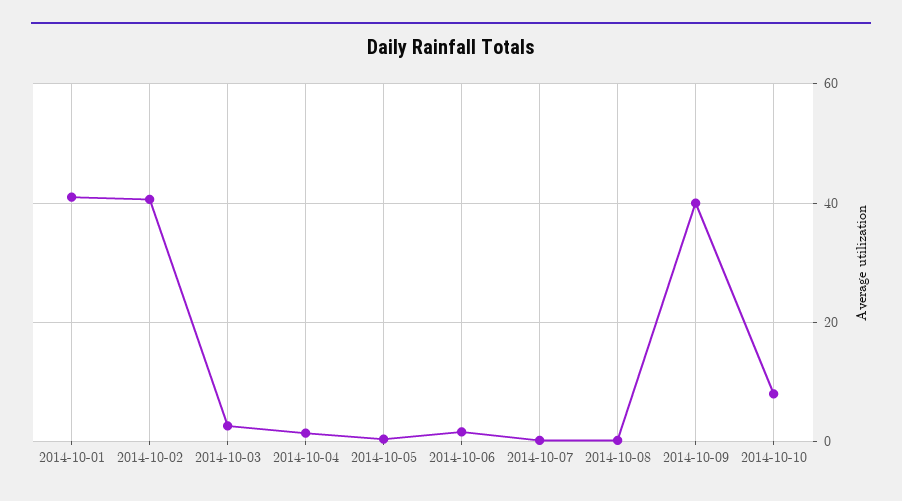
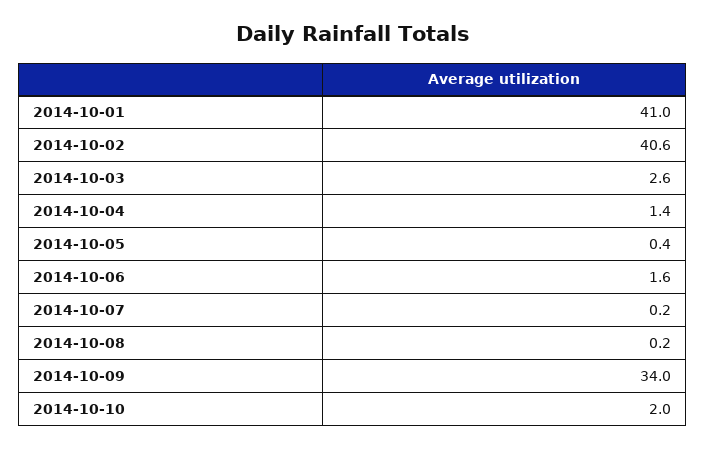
  {
    "2014-10-01": 41,
    "2014-10-02": 40.6,
    "2014-10-03": 2.6,
    "2014-10-04": 1.4,
    "2014-10-05": 0.4,
    "2014-10-06": 1.6,
    "2014-10-07": 0.2,
    "2014-10-08": 0.2,
-   "2014-10-09": 40,
+   "2014-10-09": 34,
-   "2014-10-10": 8
+   "2014-10-10": 2
  }

